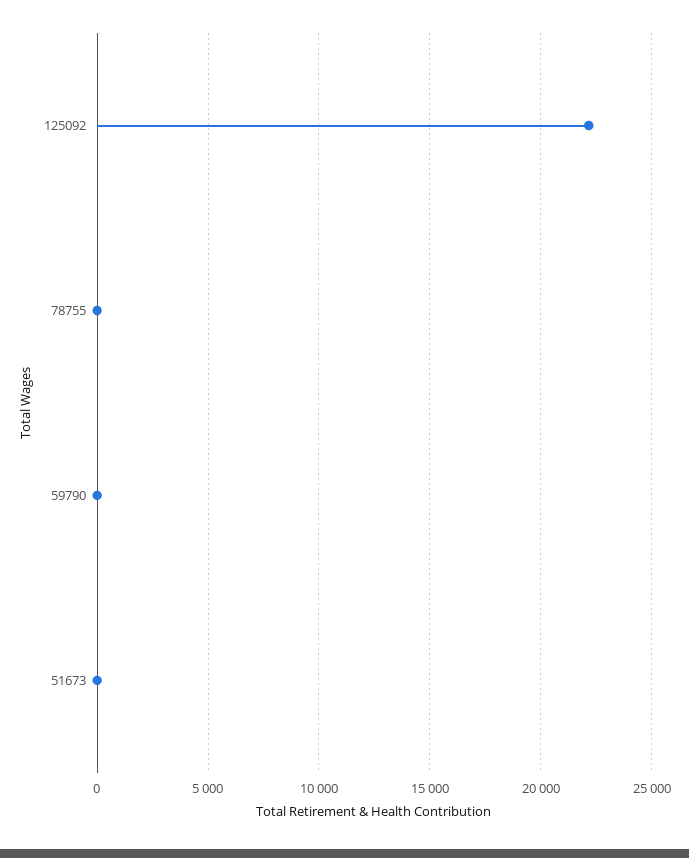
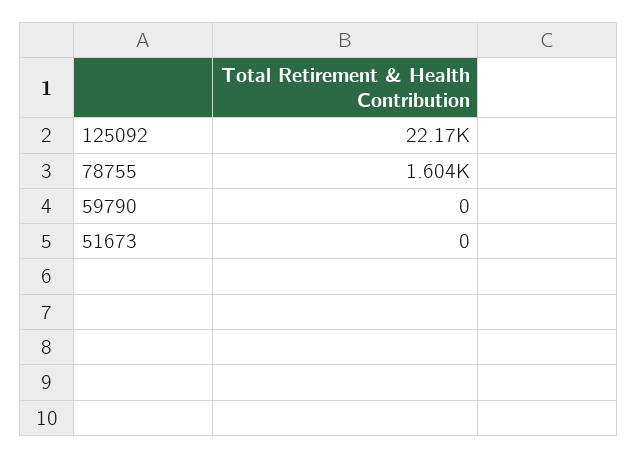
  {
    "125092": 22170,
-   "78755": 0,
+   "78755": 1604,
    "59790": 0,
    "51673": 0
  }

